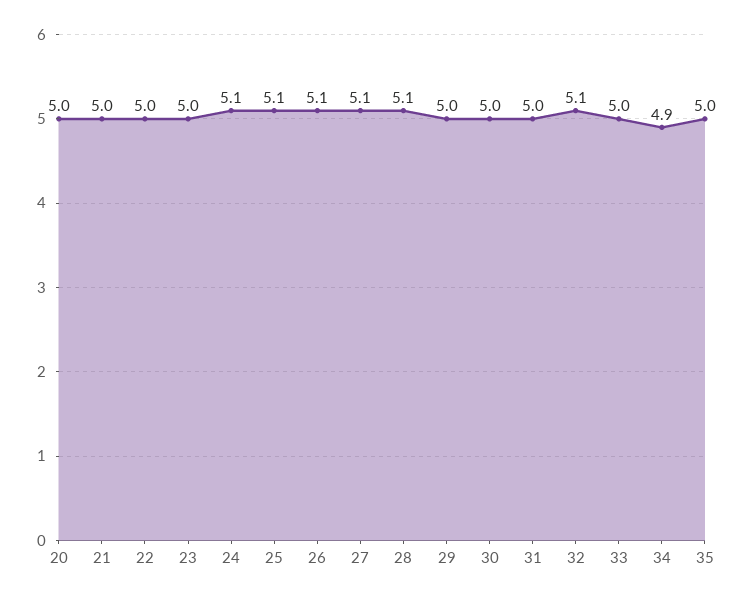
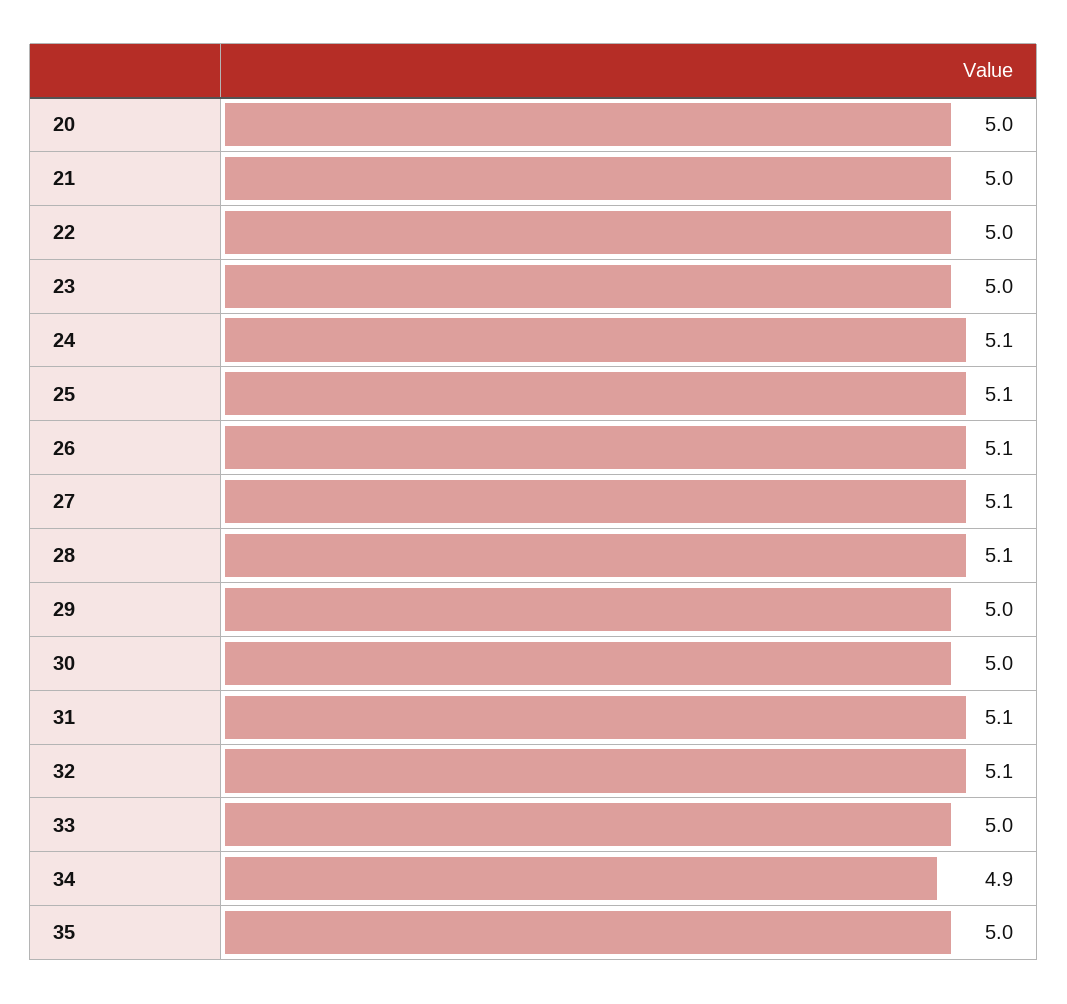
  {
    "20": 5,
    "21": 5,
    "22": 5,
    "23": 5,
    "24": 5.1,
    "25": 5.1,
    "26": 5.1,
    "27": 5.1,
    "28": 5.1,
    "29": 5,
    "30": 5,
-   "31": 5,
+   "31": 5.1,
    "32": 5.1,
    "33": 5,
    "34": 4.9,
    "35": 5
  }

